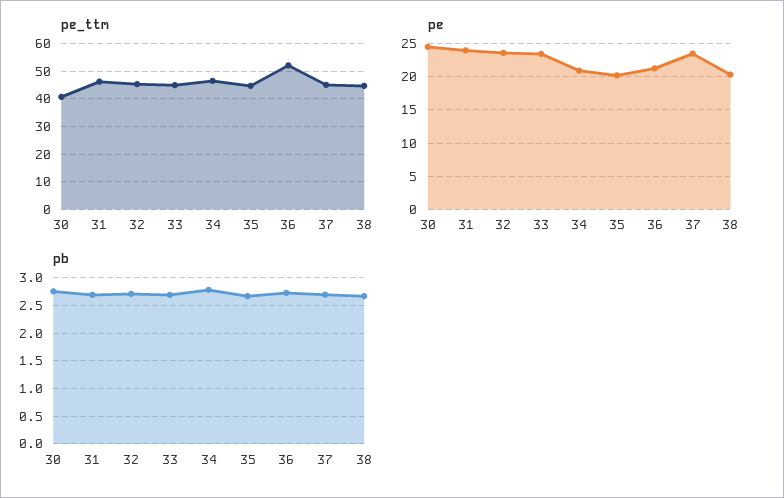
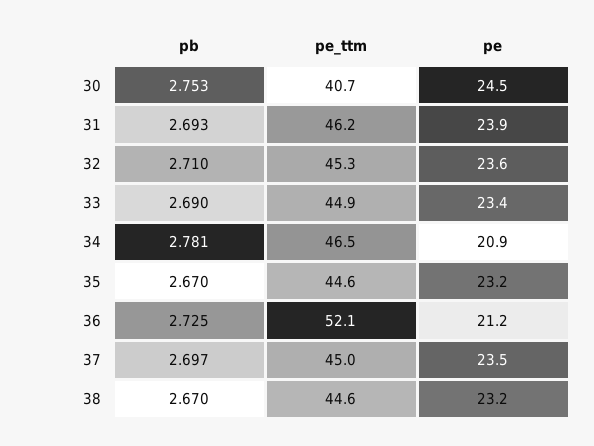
  {
    "pe_ttm": {
      "30": 40.7,
      "31": 46.2,
      "32": 45.3,
      "33": 44.9,
      "34": 46.5,
      "35": 44.6,
      "36": 52.1,
      "37": 45,
      "38": 44.6
    },
    "pe": {
      "30": 24.5,
      "31": 23.9,
      "32": 23.6,
      "33": 23.4,
      "34": 20.9,
-     "35": 20,
+     "35": 23.2,
      "36": 21.2,
      "37": 23.5,
-     "38": 20
+     "38": 23.2
    },
    "pb": {
      "30": 2.753,
      "31": 2.693,
      "32": 2.71,
      "33": 2.69,
      "34": 2.781,
      "35": 2.67,
      "36": 2.725,
      "37": 2.697,
      "38": 2.67
    }
  }

